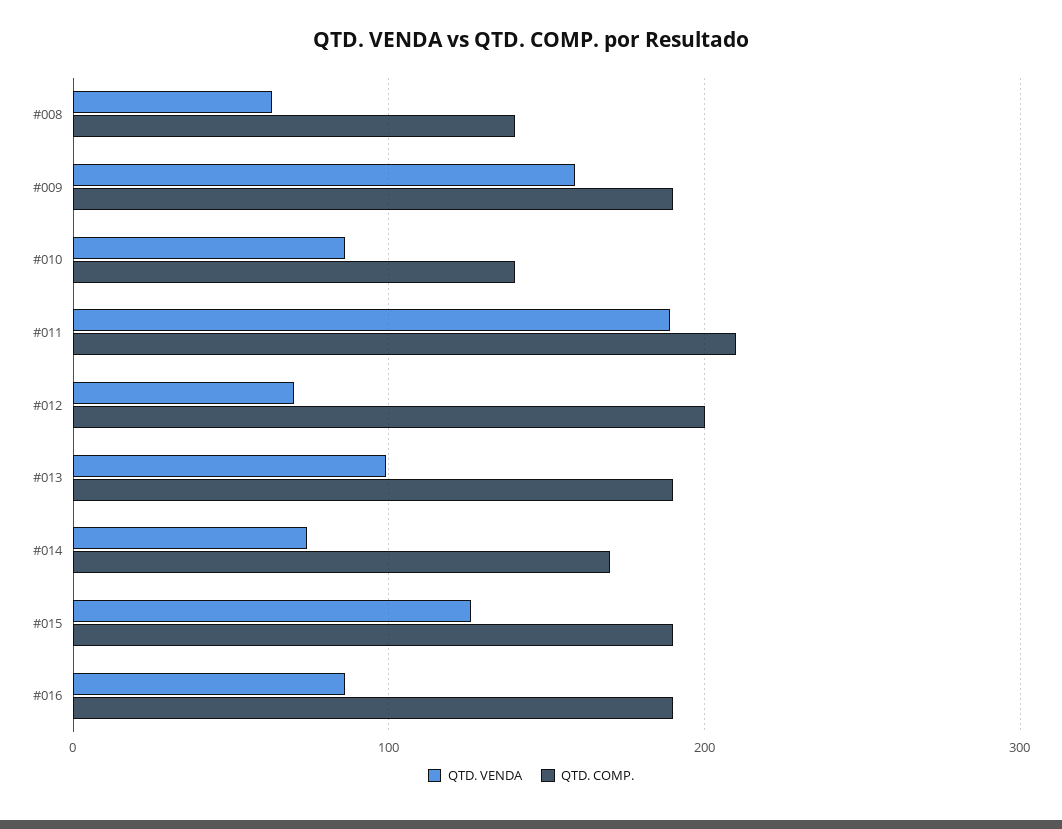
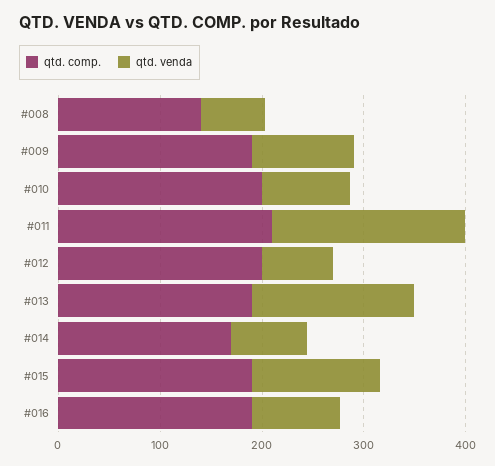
  {
    "QTD. VENDA": {
      "#008": 60,
-     "#009": 160,
+     "#009": 100,
      "#010": 90,
      "#011": 190,
      "#012": 70,
-     "#013": 100,
+     "#013": 160,
      "#014": 70,
      "#015": 130,
      "#016": 90
    },
    "QTD. COMP.": {
      "#008": 140,
      "#009": 190,
-     "#010": 140,
+     "#010": 200,
      "#011": 210,
      "#012": 200,
      "#013": 190,
      "#014": 170,
      "#015": 190,
      "#016": 190
    }
  }

